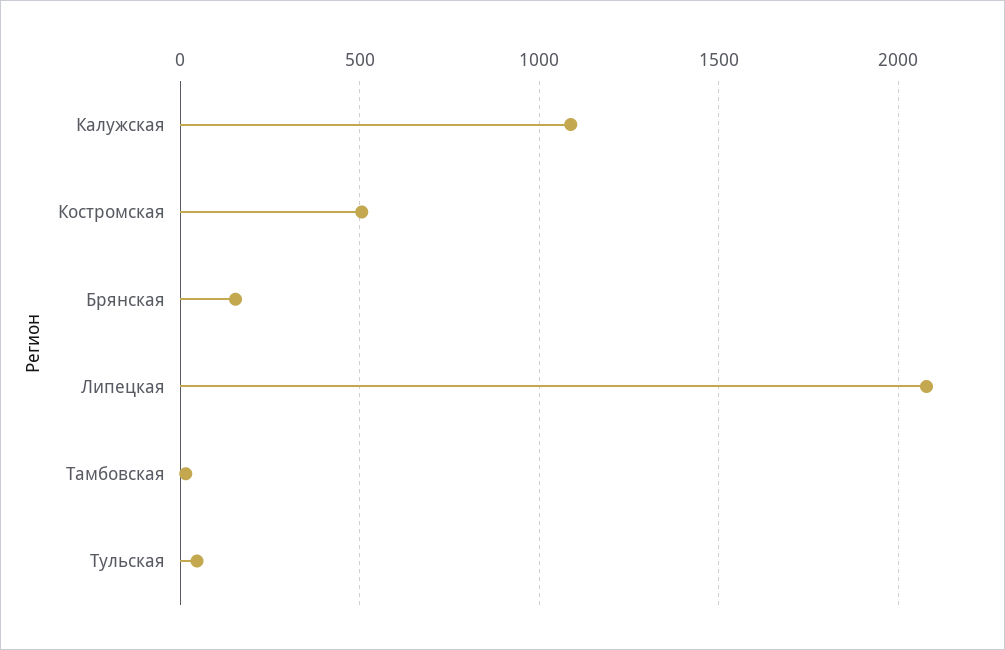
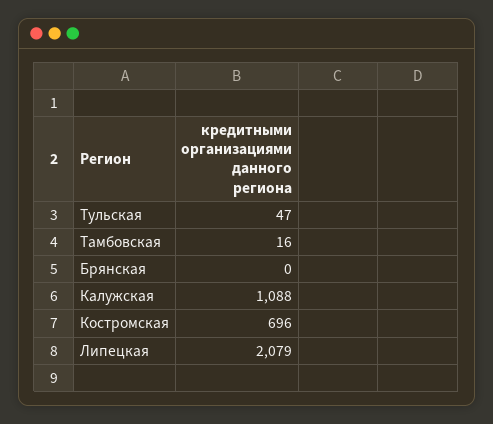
  {
    "Калужская": 1088,
-   "Костромская": 500,
+   "Костромская": 696,
-   "Брянская": 150,
+   "Брянская": 0,
    "Липецкая": 2079,
    "Тамбовская": 16,
    "Тульская": 47
  }

